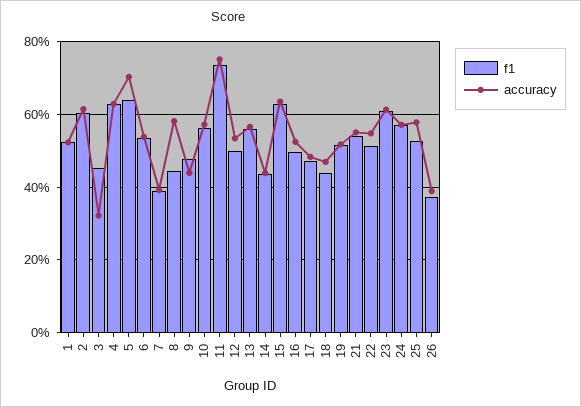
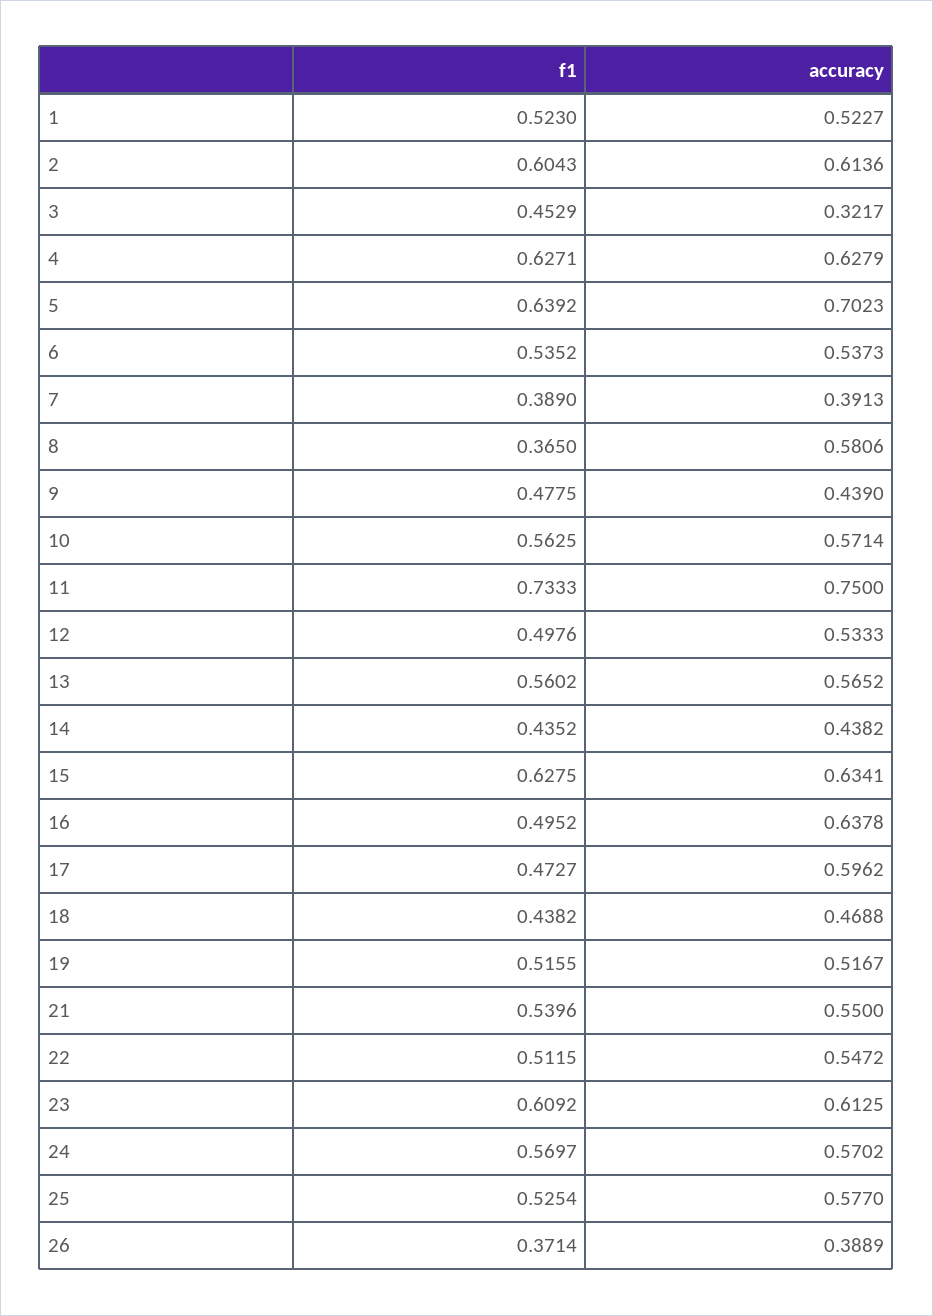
  {
    "f1": {
      "1": 0.523,
      "2": 0.6043,
      "3": 0.4529,
      "4": 0.6271,
      "5": 0.6392,
      "6": 0.5352,
      "7": 0.389,
-     "8": 0.44,
+     "8": 0.365,
      "9": 0.4775,
      "10": 0.5625,
      "11": 0.7333,
      "12": 0.4976,
      "13": 0.5602,
      "14": 0.4352,
      "15": 0.6275,
      "16": 0.4952,
      "17": 0.4727,
      "18": 0.4382,
      "19": 0.5155,
      "21": 0.5396,
      "22": 0.5115,
      "23": 0.6092,
      "24": 0.5697,
      "25": 0.5254,
      "26": 0.3714
    },
    "accuracy": {
      "1": 0.5227,
      "2": 0.6136,
      "3": 0.3217,
      "4": 0.6279,
      "5": 0.7023,
      "6": 0.5373,
      "7": 0.3913,
      "8": 0.5806,
      "9": 0.439,
      "10": 0.5714,
      "11": 0.75,
      "12": 0.5333,
      "13": 0.5652,
      "14": 0.4382,
      "15": 0.6341,
-     "16": 0.52,
+     "16": 0.6378,
-     "17": 0.48,
+     "17": 0.5962,
      "18": 0.4688,
      "19": 0.5167,
      "21": 0.55,
      "22": 0.5472,
      "23": 0.6125,
      "24": 0.5702,
      "25": 0.577,
      "26": 0.3889
    }
  }

